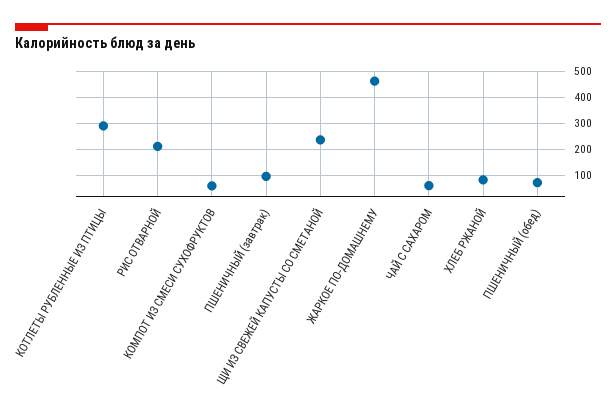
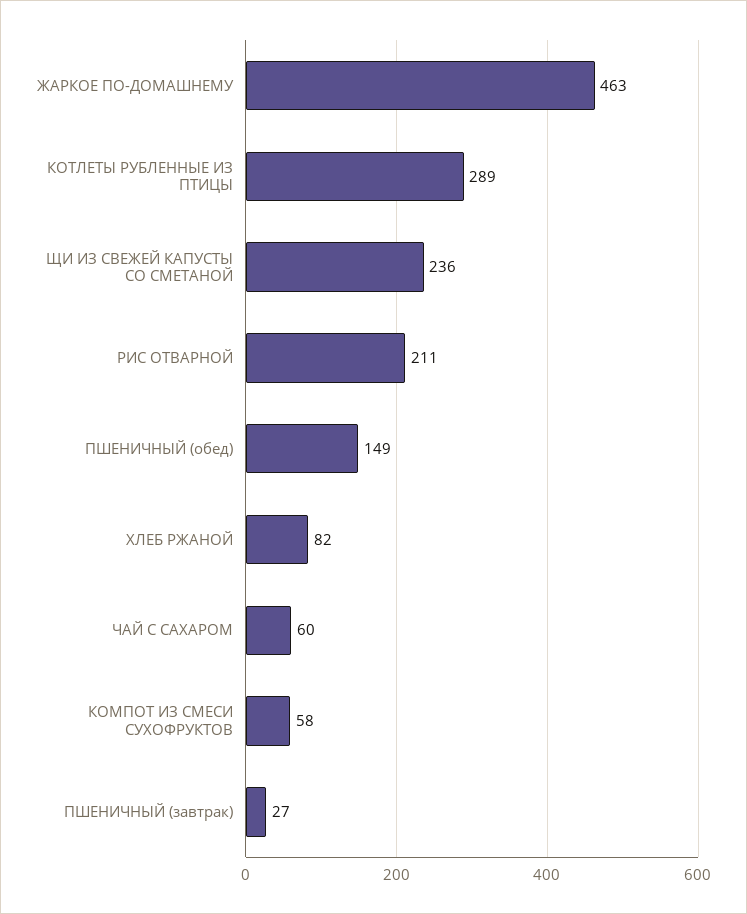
  {
    "КОТЛЕТЫ РУБЛЕННЫЕ ИЗ ПТИЦЫ": 289,
    "РИС ОТВАРНОЙ": 211,
    "КОМПОТ ИЗ СМЕСИ СУХОФРУКТОВ": 58,
-   "ПШЕНИЧНЫЙ (завтрак)": 100,
+   "ПШЕНИЧНЫЙ (завтрак)": 27,
    "ЩИ ИЗ СВЕЖЕЙ КАПУСТЫ СО СМЕТАНОЙ": 236,
    "ЖАРКОЕ ПО-ДОМАШНЕМУ": 463,
    "ЧАЙ С САХАРОМ": 60,
    "ХЛЕБ РЖАНОЙ": 82,
-   "ПШЕНИЧНЫЙ (обед)": 75
+   "ПШЕНИЧНЫЙ (обед)": 149
  }

